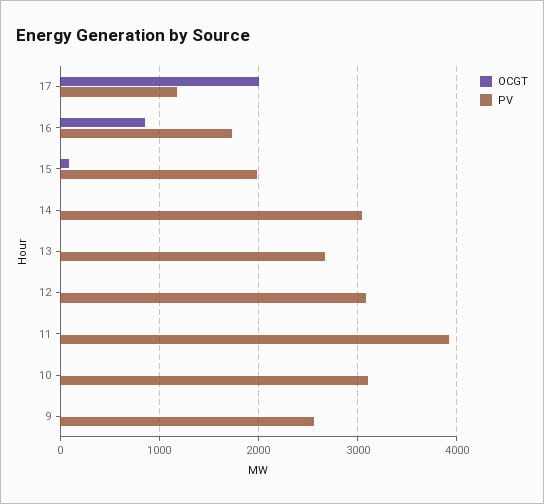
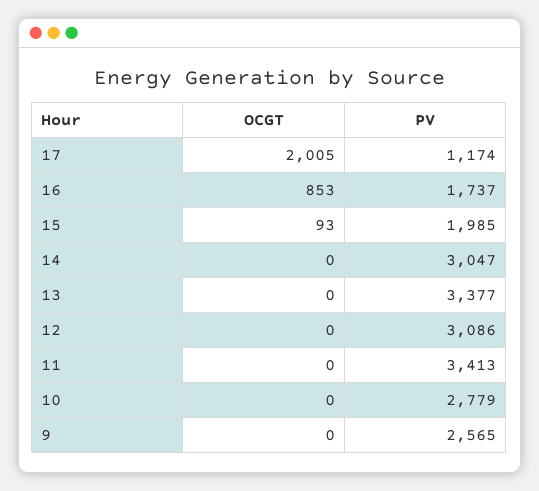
  {
    "OCGT": {
      "17": 2005,
      "16": 853,
      "15": 93,
      "14": 0,
      "13": 0,
      "12": 0,
      "11": 0,
      "10": 0,
      "9": 0
    },
    "PV": {
      "17": 1174,
      "16": 1737,
      "15": 1985,
      "14": 3047,
-     "13": 2700,
+     "13": 3377,
      "12": 3086,
-     "11": 3900,
+     "11": 3413,
-     "10": 3100,
+     "10": 2779,
      "9": 2565
    }
  }

